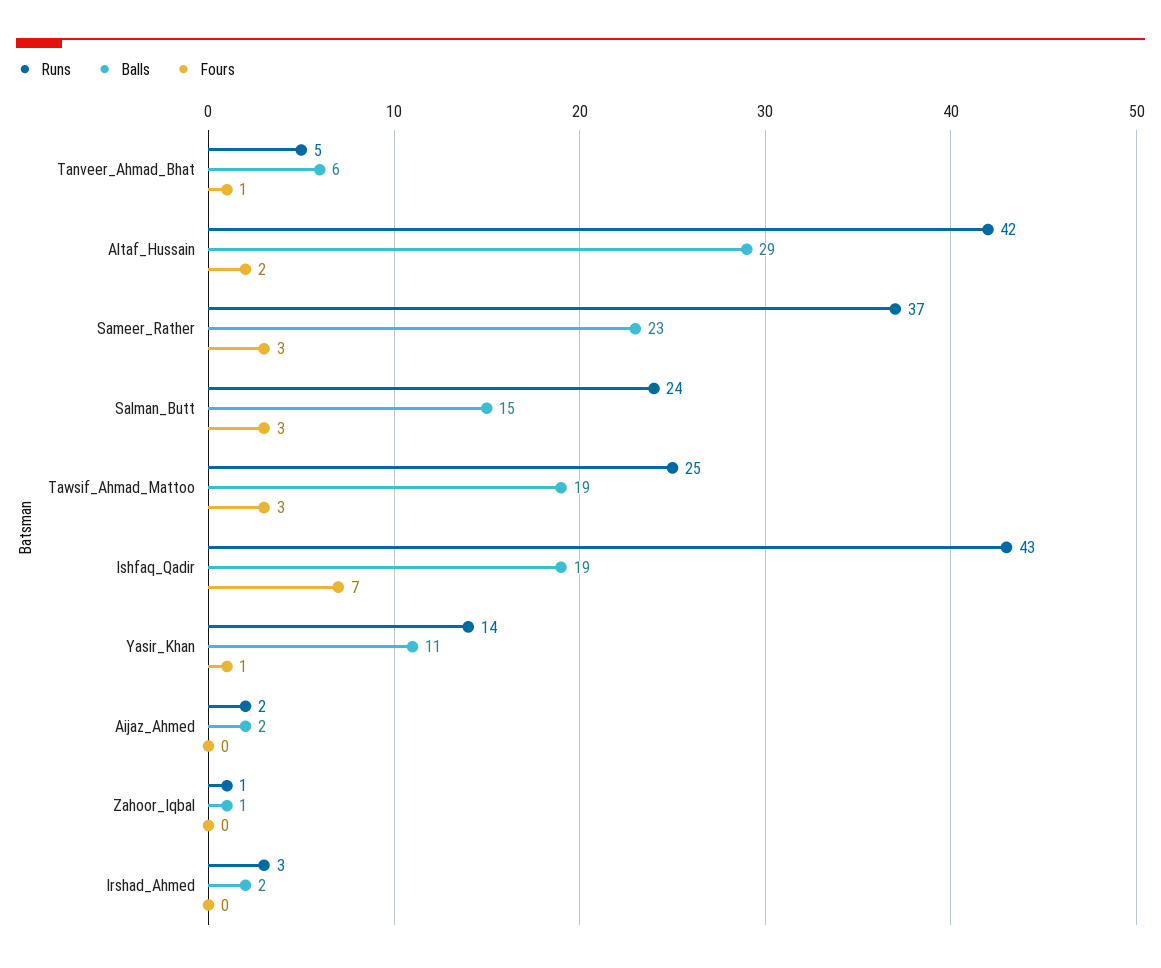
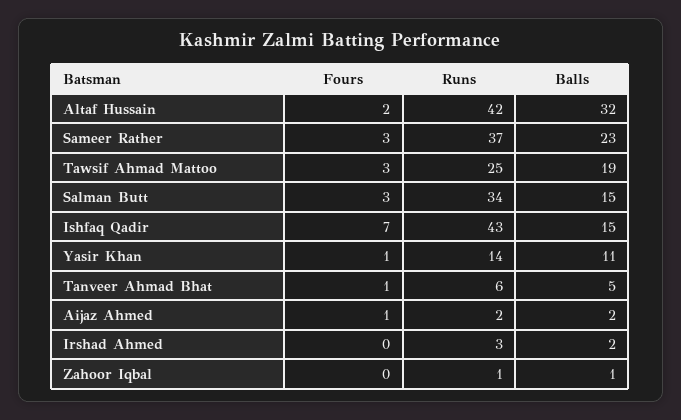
  {
    "Runs": {
-     "Tanveer_Ahmad_Bhat": 5,
+     "Tanveer_Ahmad_Bhat": 6,
      "Altaf_Hussain": 42,
      "Sameer_Rather": 37,
-     "Salman_Butt": 24,
+     "Salman_Butt": 34,
      "Tawsif_Ahmad_Mattoo": 25,
      "Ishfaq_Qadir": 43,
      "Yasir_Khan": 14,
      "Aijaz_Ahmed": 2,
      "Zahoor_Iqbal": 1,
      "Irshad_Ahmed": 3
    },
    "Balls": {
-     "Tanveer_Ahmad_Bhat": 6,
+     "Tanveer_Ahmad_Bhat": 5,
-     "Altaf_Hussain": 29,
+     "Altaf_Hussain": 32,
      "Sameer_Rather": 23,
      "Salman_Butt": 15,
      "Tawsif_Ahmad_Mattoo": 19,
-     "Ishfaq_Qadir": 19,
+     "Ishfaq_Qadir": 15,
      "Yasir_Khan": 11,
      "Aijaz_Ahmed": 2,
      "Zahoor_Iqbal": 1,
      "Irshad_Ahmed": 2
    },
    "Fours": {
      "Tanveer_Ahmad_Bhat": 1,
      "Altaf_Hussain": 2,
      "Sameer_Rather": 3,
      "Salman_Butt": 3,
      "Tawsif_Ahmad_Mattoo": 3,
      "Ishfaq_Qadir": 7,
      "Yasir_Khan": 1,
-     "Aijaz_Ahmed": 0,
+     "Aijaz_Ahmed": 1,
      "Zahoor_Iqbal": 0,
      "Irshad_Ahmed": 0
    }
  }

